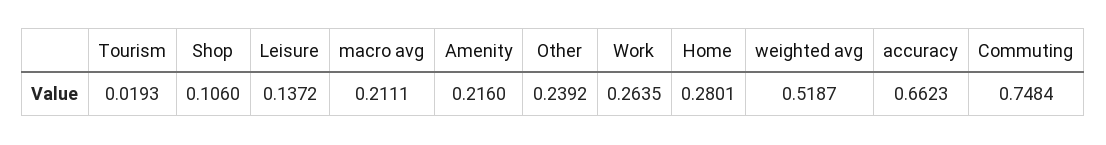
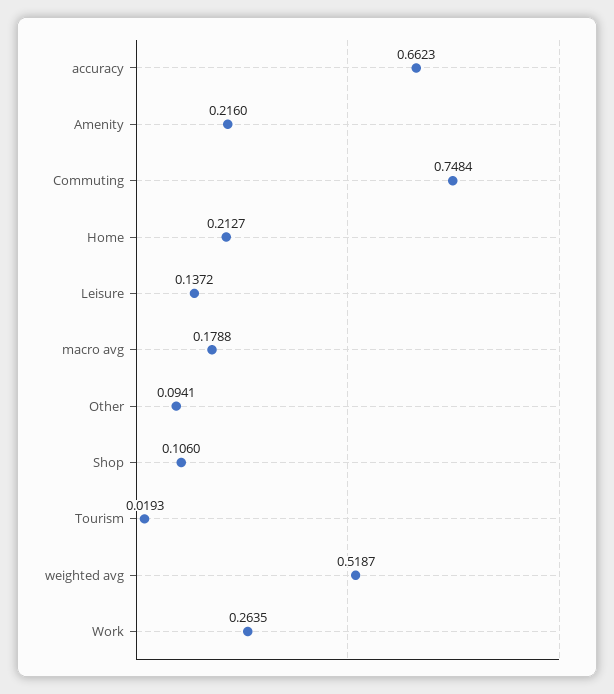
  {
    "Tourism": 0.0193,
    "Shop": 0.106,
    "Leisure": 0.1372,
-   "macro avg": 0.2111,
+   "macro avg": 0.1788,
    "Amenity": 0.216,
-   "Other": 0.2392,
+   "Other": 0.0941,
    "Work": 0.2635,
-   "Home": 0.2801,
+   "Home": 0.2127,
    "weighted avg": 0.5187,
    "accuracy": 0.6623,
    "Commuting": 0.7484
  }

